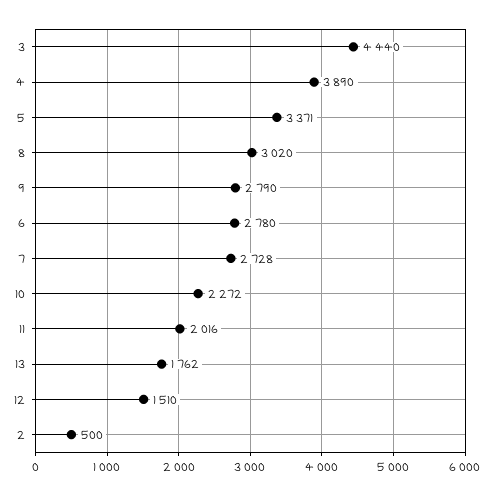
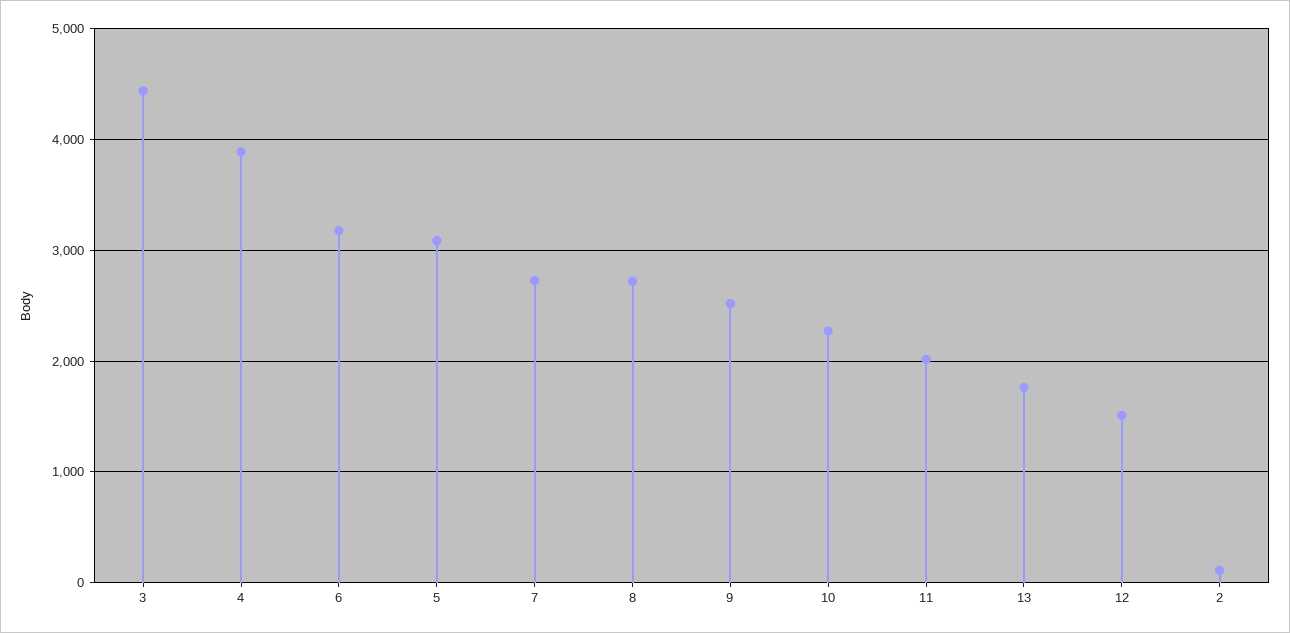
  {
    "3": 4440,
    "4": 3890,
-   "5": 3371,
+   "5": 3100,
-   "8": 3020,
+   "8": 2700,
-   "9": 2790,
+   "9": 2500,
-   "6": 2780,
+   "6": 3200,
    "7": 2728,
    "10": 2272,
    "11": 2016,
    "13": 1762,
    "12": 1510,
-   "2": 500
+   "2": 100
  }

